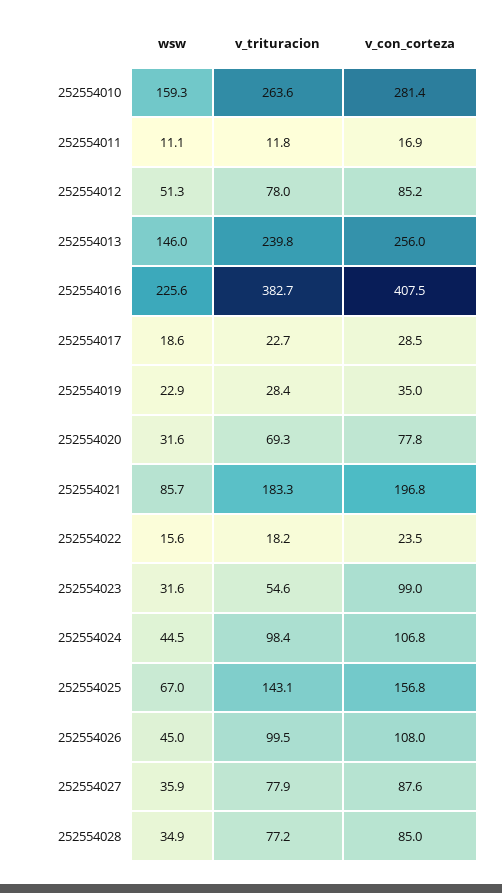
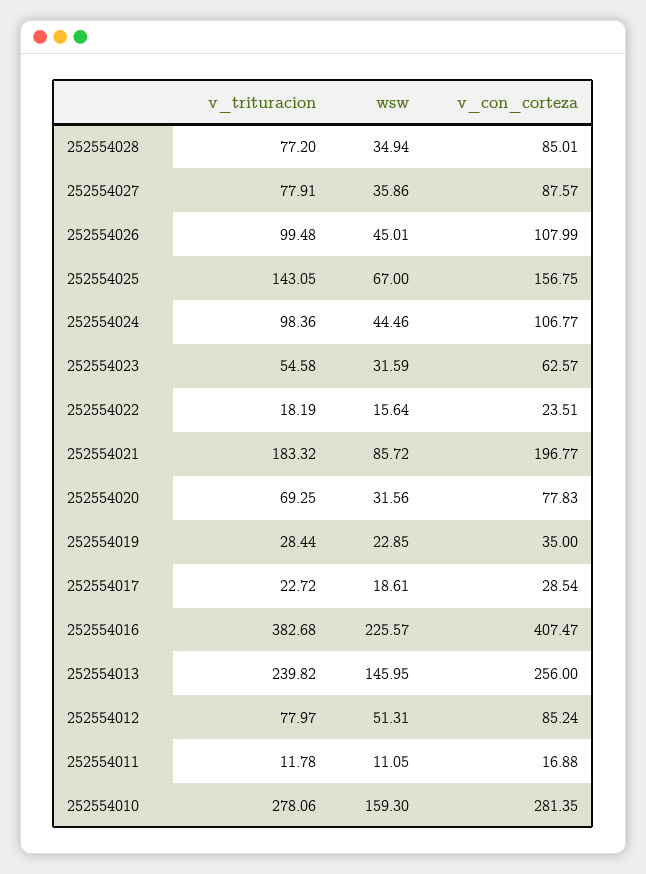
  {
    "wsw": {
      "252554010": 159.3,
      "252554011": 11.05,
      "252554012": 51.31,
      "252554013": 145.95,
      "252554016": 225.57,
      "252554017": 18.61,
      "252554019": 22.85,
      "252554020": 31.56,
      "252554021": 85.72,
      "252554022": 15.64,
      "252554023": 31.59,
      "252554024": 44.46,
      "252554025": 67,
      "252554026": 45.01,
      "252554027": 35.86,
      "252554028": 34.94
    },
    "v_trituracion": {
-     "252554010": 263.6,
+     "252554010": 278.06,
      "252554011": 11.78,
      "252554012": 77.97,
      "252554013": 239.82,
      "252554016": 382.68,
      "252554017": 22.72,
      "252554019": 28.44,
      "252554020": 69.25,
      "252554021": 183.32,
      "252554022": 18.19,
      "252554023": 54.58,
      "252554024": 98.36,
      "252554025": 143.05,
      "252554026": 99.48,
      "252554027": 77.91,
      "252554028": 77.2
    },
    "v_con_corteza": {
      "252554010": 281.35,
      "252554011": 16.88,
      "252554012": 85.24,
      "252554013": 256,
      "252554016": 407.47,
      "252554017": 28.54,
      "252554019": 35,
      "252554020": 77.83,
      "252554021": 196.77,
      "252554022": 23.51,
-     "252554023": 99,
+     "252554023": 62.57,
      "252554024": 106.77,
      "252554025": 156.75,
      "252554026": 107.99,
      "252554027": 87.57,
      "252554028": 85.01
    }
  }

